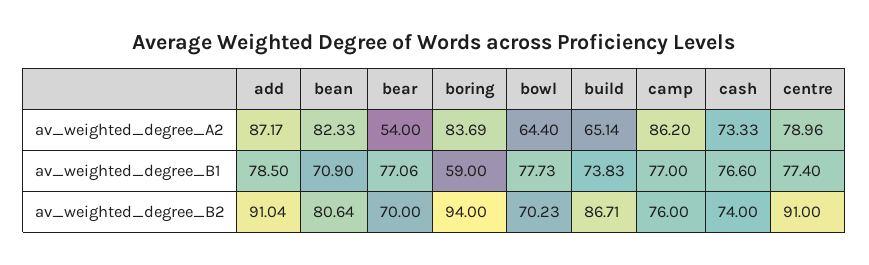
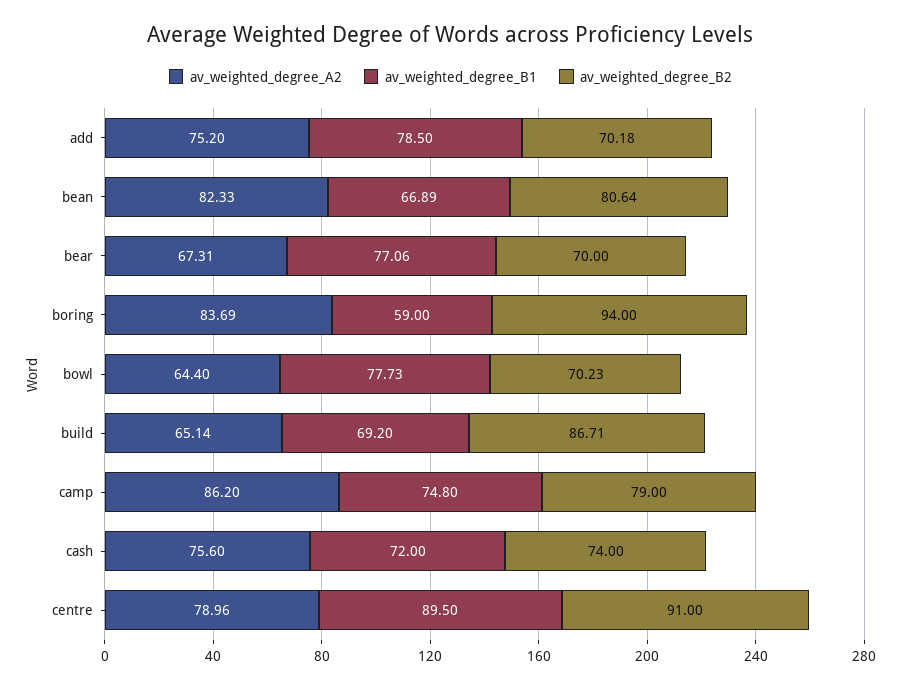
  {
    "av_weighted_degree_A2": {
-     "add": 87.17,
+     "add": 75.2,
      "bean": 82.33,
-     "bear": 54,
+     "bear": 67.31,
      "boring": 83.69,
      "bowl": 64.4,
      "build": 65.14,
      "camp": 86.2,
-     "cash": 73.33,
+     "cash": 75.6,
      "centre": 78.96
    },
    "av_weighted_degree_B1": {
      "add": 78.5,
-     "bean": 70.9,
+     "bean": 66.89,
      "bear": 77.06,
      "boring": 59,
      "bowl": 77.73,
-     "build": 73.83,
+     "build": 69.2,
-     "camp": 77,
+     "camp": 74.8,
-     "cash": 76.6,
+     "cash": 72,
-     "centre": 77.4
+     "centre": 89.5
    },
    "av_weighted_degree_B2": {
-     "add": 91.04,
+     "add": 70.18,
      "bean": 80.64,
      "bear": 70,
      "boring": 94,
      "bowl": 70.23,
      "build": 86.71,
-     "camp": 76,
+     "camp": 79,
      "cash": 74,
      "centre": 91
    }
  }

